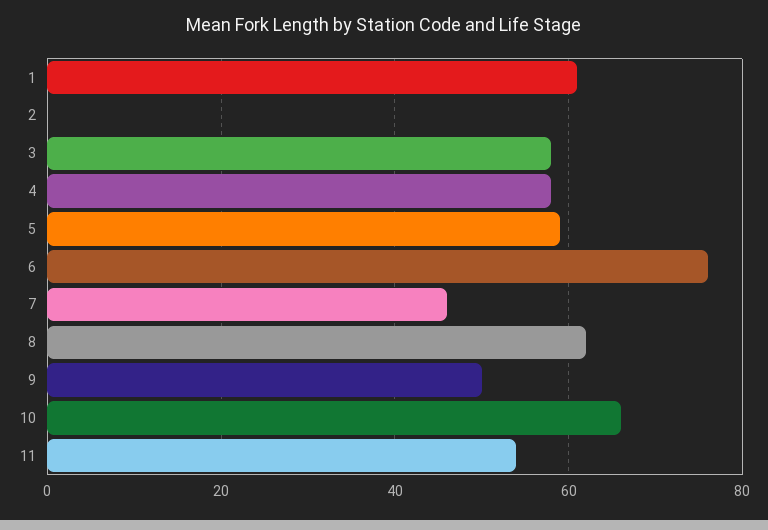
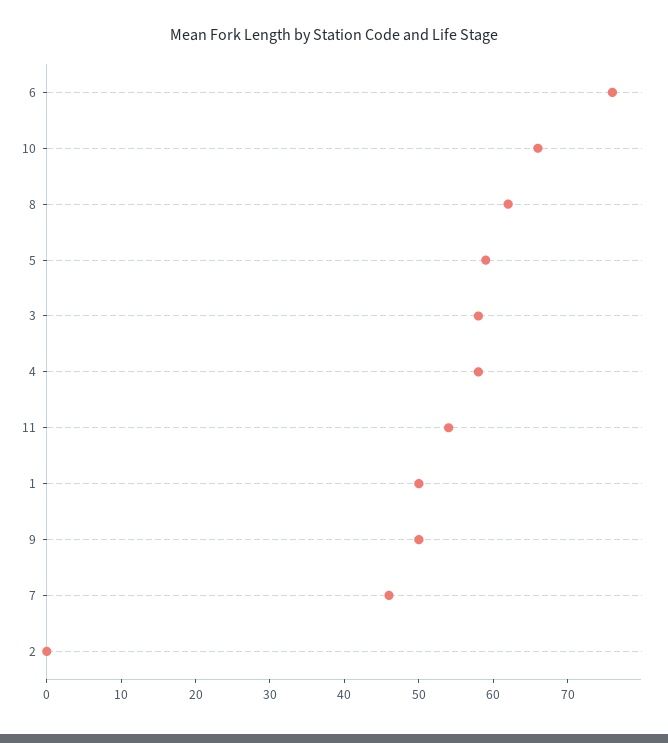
  {
-   "1": 60,
+   "1": 50,
    "2": 0,
    "3": 60,
    "4": 60,
    "5": 60,
    "6": 75,
    "7": 45,
    "8": 60,
    "9": 50,
    "10": 65,
    "11": 55
  }

